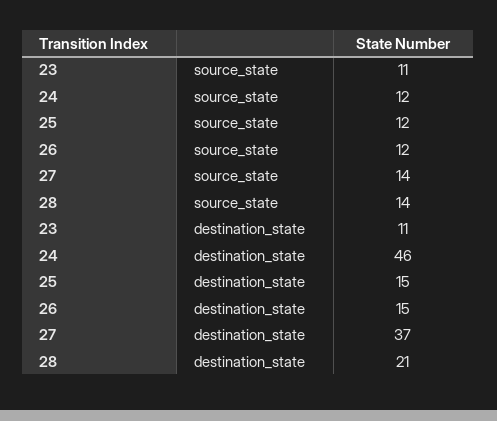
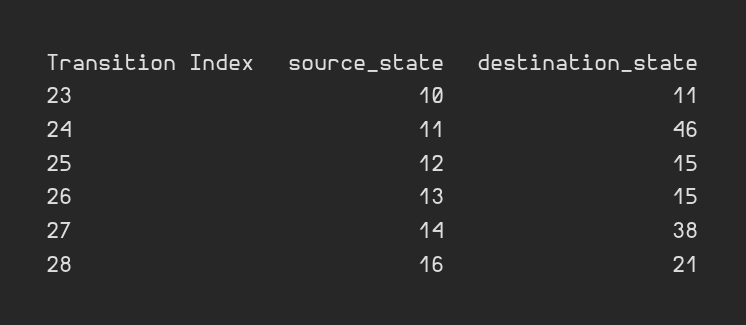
  {
    "23": {
-     "source_state": 11,
+     "source_state": 10,
      "destination_state": 11
    },
    "24": {
-     "source_state": 12,
+     "source_state": 11,
      "destination_state": 46
    },
    "25": {
      "source_state": 12,
      "destination_state": 15
    },
    "26": {
-     "source_state": 12,
+     "source_state": 13,
      "destination_state": 15
    },
    "27": {
      "source_state": 14,
-     "destination_state": 37
+     "destination_state": 38
    },
    "28": {
-     "source_state": 14,
+     "source_state": 16,
      "destination_state": 21
    }
  }

